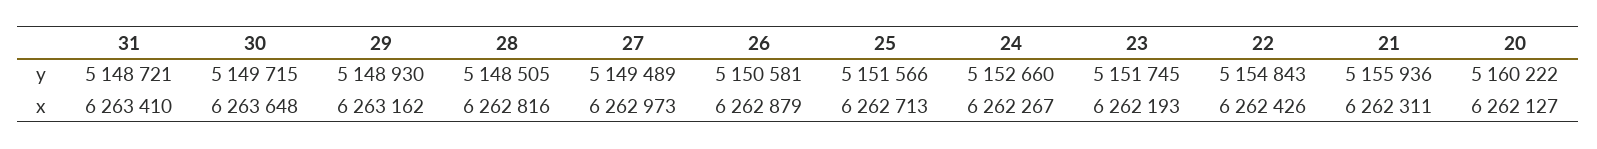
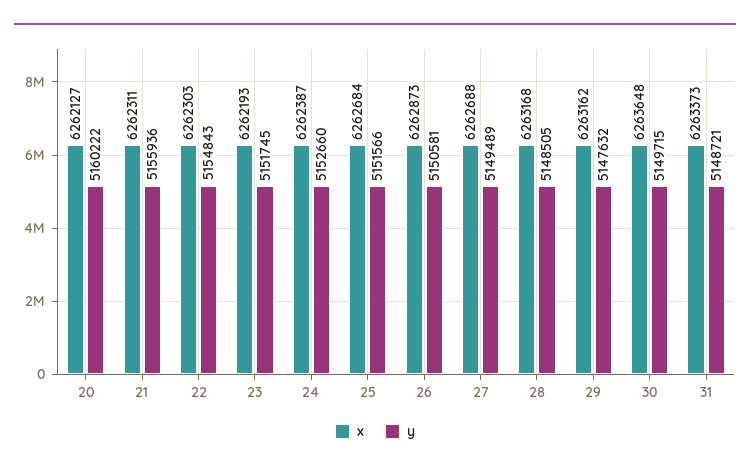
  {
    "y": {
      "31": 5148721,
      "30": 5149715,
-     "29": 5148930,
+     "29": 5147632,
      "28": 5148505,
      "27": 5149489,
      "26": 5150581,
      "25": 5151566,
      "24": 5152660,
      "23": 5151745,
      "22": 5154843,
      "21": 5155936,
      "20": 5160222
    },
    "x": {
-     "31": 6263410,
+     "31": 6263373,
      "30": 6263648,
      "29": 6263162,
-     "28": 6262816,
+     "28": 6263168,
-     "27": 6262973,
+     "27": 6262688,
-     "26": 6262879,
+     "26": 6262873,
-     "25": 6262713,
+     "25": 6262684,
-     "24": 6262267,
+     "24": 6262387,
      "23": 6262193,
-     "22": 6262426,
+     "22": 6262303,
      "21": 6262311,
      "20": 6262127
    }
  }

